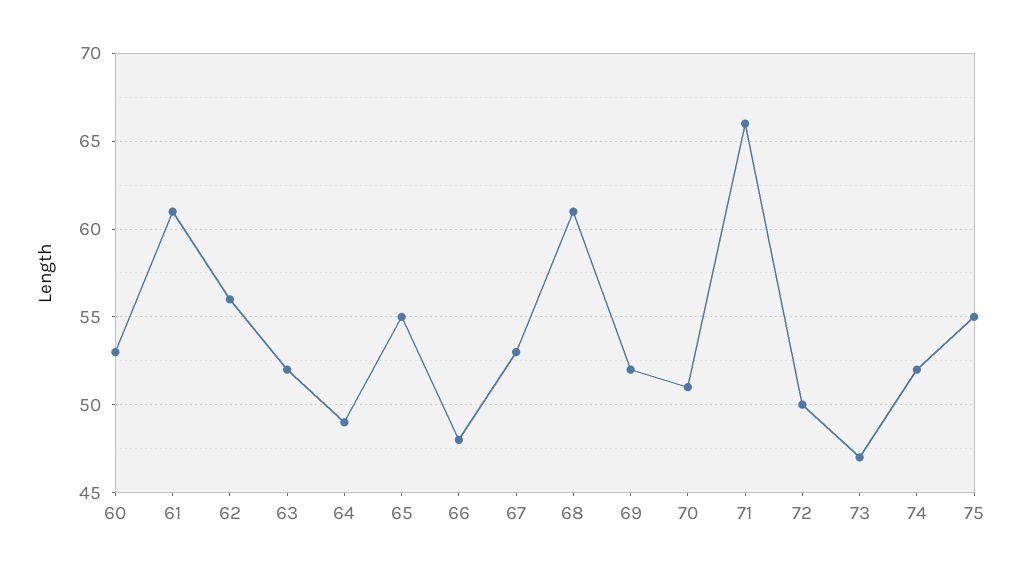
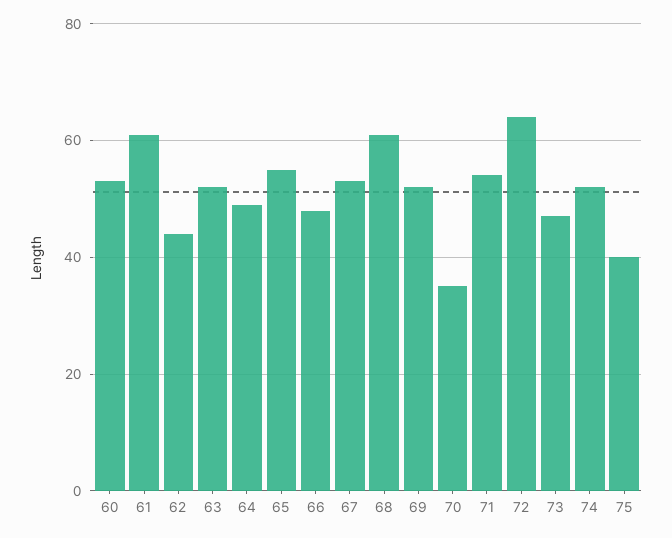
  {
    "60": 53,
    "61": 61,
-   "62": 56,
+   "62": 45,
    "63": 52,
    "64": 49,
    "65": 55,
    "66": 48,
    "67": 53,
    "68": 61,
    "69": 52,
-   "70": 51,
+   "70": 35,
-   "71": 66,
+   "71": 55,
-   "72": 50,
+   "72": 65,
    "73": 47,
    "74": 52,
-   "75": 55
+   "75": 40
  }

